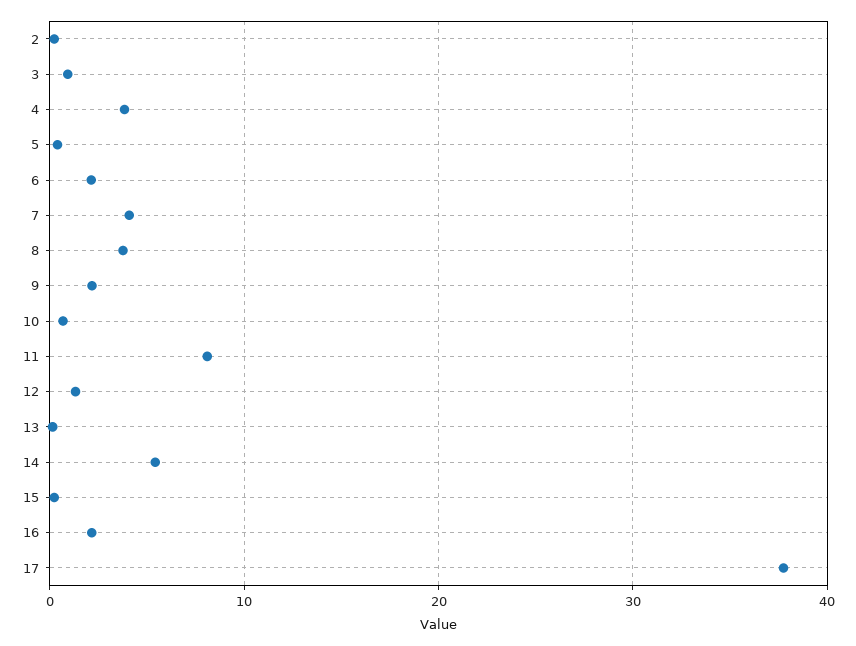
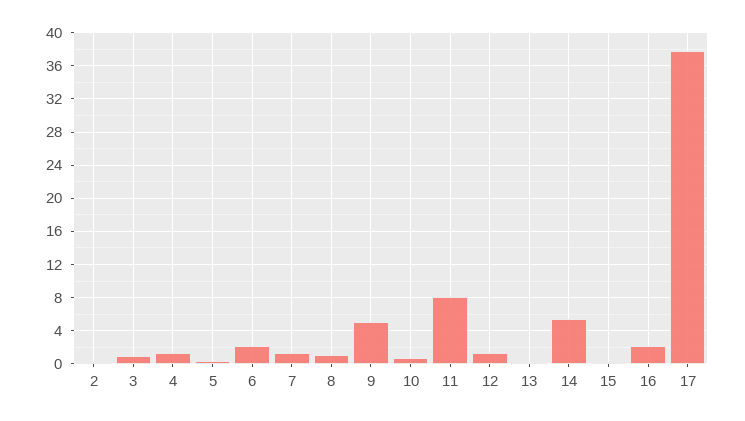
  {
    "2": 0,
    "3": 1,
-   "4": 4,
+   "4": 1,
    "5": 0,
    "6": 2,
-   "7": 4,
+   "7": 1,
-   "8": 4,
+   "8": 1,
-   "9": 2,
+   "9": 5,
    "10": 1,
    "11": 8,
    "12": 1,
    "13": 0,
    "14": 5,
    "15": 0,
    "16": 2,
    "17": 38
  }

